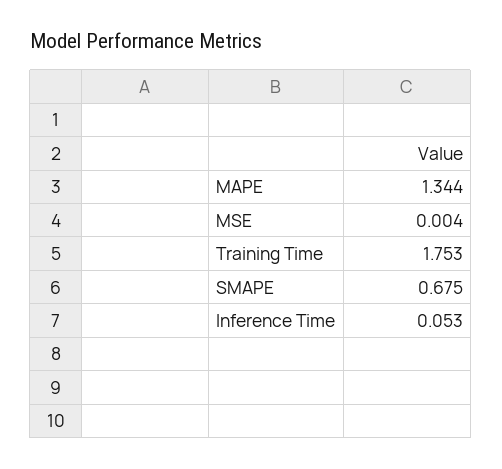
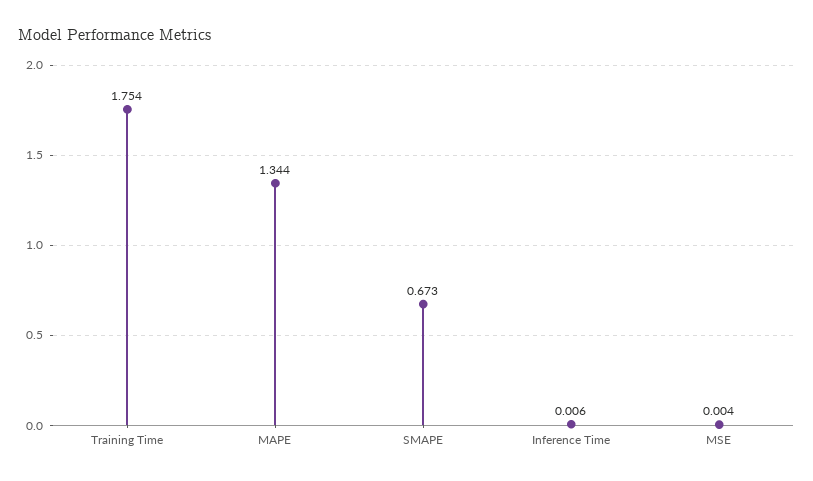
  {
    "MAPE": 1.344,
    "MSE": 0.004,
-   "Training Time": 1.753,
+   "Training Time": 1.754,
-   "SMAPE": 0.675,
+   "SMAPE": 0.673,
-   "Inference Time": 0.053
+   "Inference Time": 0.006
  }

